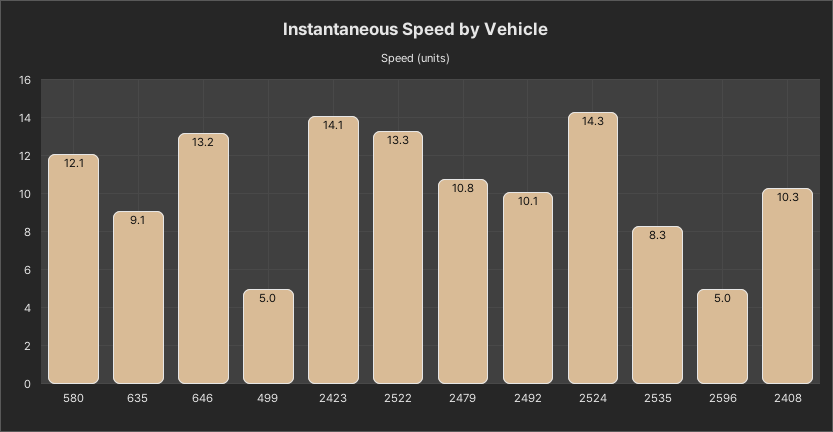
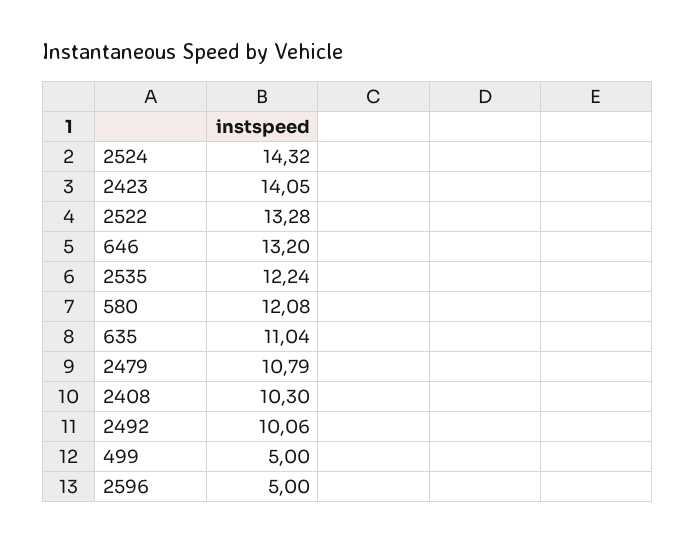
  {
    "580": 12.08,
-   "635": 9.1,
+   "635": 11.04,
    "646": 13.2,
    "499": 5,
    "2423": 14.05,
    "2522": 13.28,
    "2479": 10.79,
    "2492": 10.06,
    "2524": 14.32,
-   "2535": 8.3,
+   "2535": 12.24,
    "2596": 5,
    "2408": 10.3
  }

